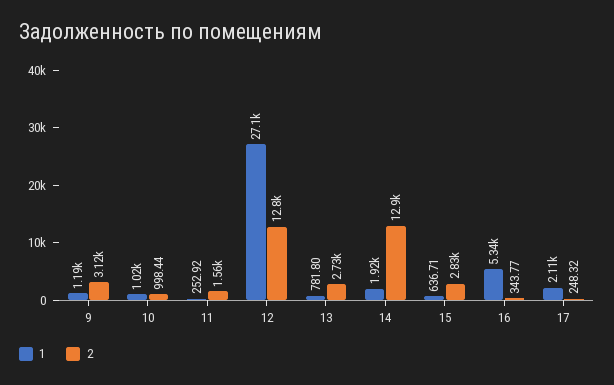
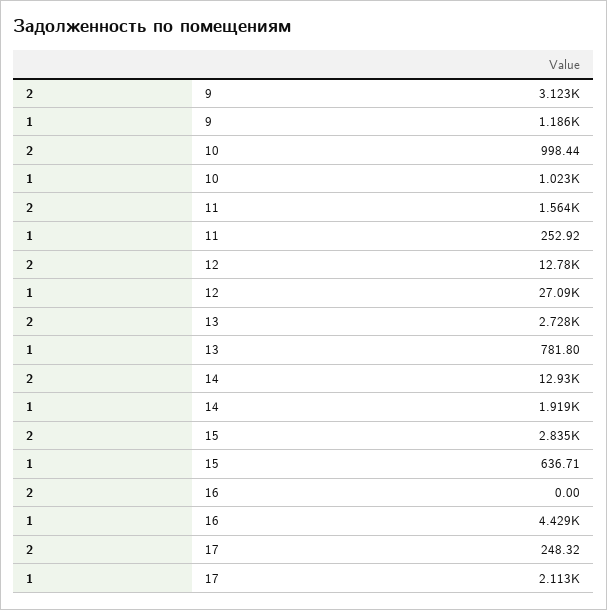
  {
    "1": {
      "9": 1186,
      "10": 1023,
      "11": 252.92,
      "12": 27090,
      "13": 781.8,
      "14": 1919,
      "15": 636.71,
-     "16": 5340,
+     "16": 4429,
      "17": 2113
    },
    "2": {
      "9": 3123,
      "10": 998.44,
      "11": 1564,
      "12": 12780,
      "13": 2728,
      "14": 12930,
      "15": 2835,
-     "16": 343.77,
+     "16": 0,
      "17": 248.32
    }
  }

